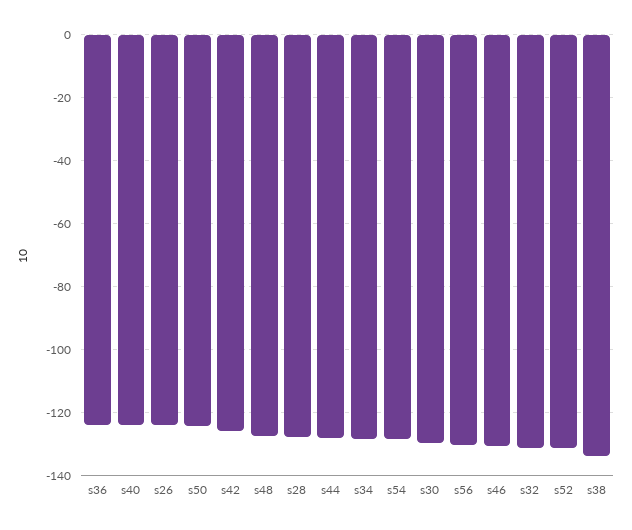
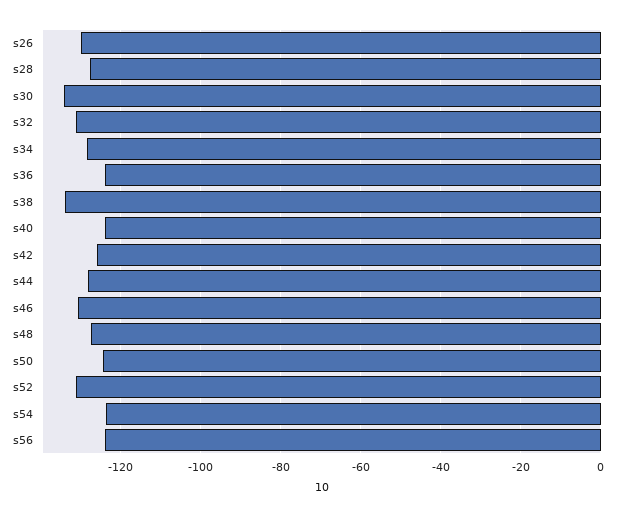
  {
    "s36": -124,
    "s40": -124,
-   "s26": -124,
+   "s26": -130,
    "s50": -124,
    "s42": -126,
    "s48": -128,
    "s28": -128,
    "s44": -128,
    "s34": -128,
-   "s54": -128,
+   "s54": -124,
-   "s30": -130,
+   "s30": -134,
-   "s56": -130,
+   "s56": -124,
    "s46": -130,
    "s32": -132,
    "s52": -132,
    "s38": -134
  }

